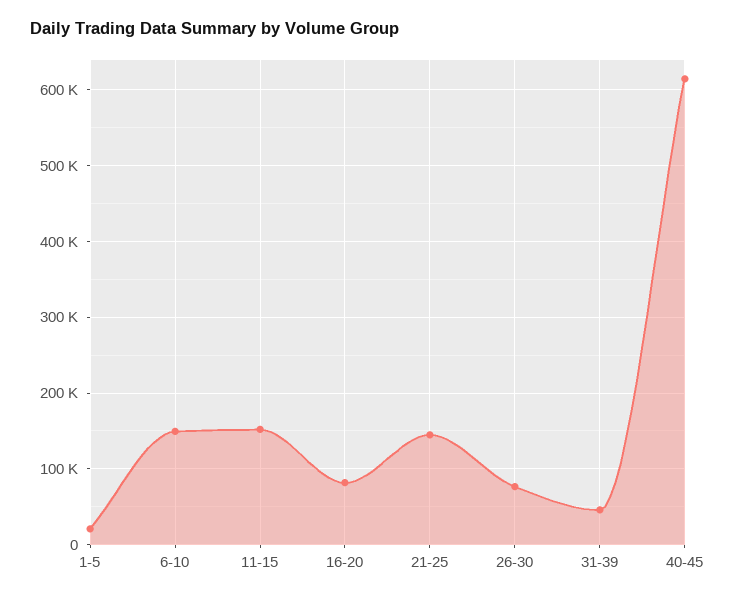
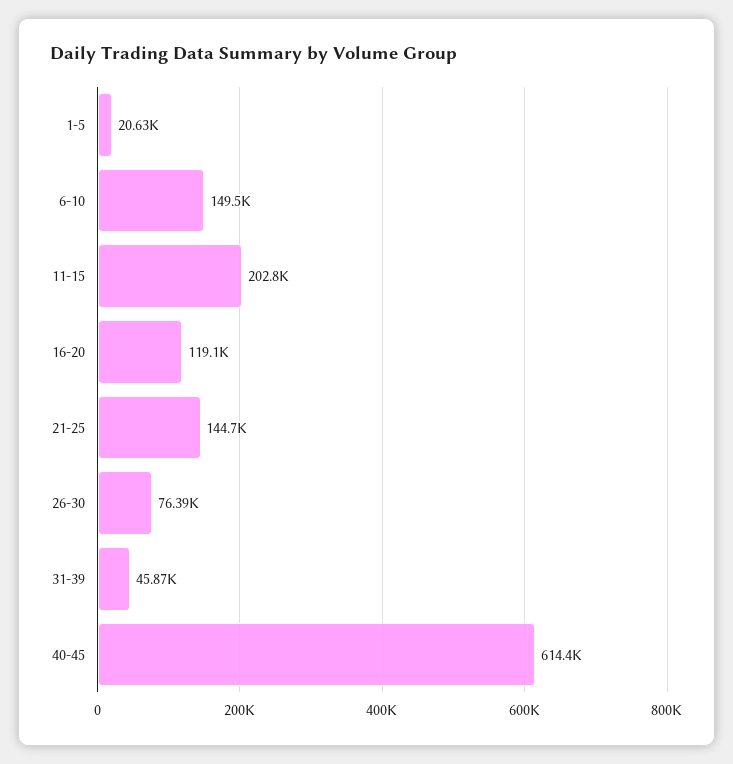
  {
    "1-5": 20630,
    "6-10": 149500,
-   "11-15": 150000,
+   "11-15": 202800,
-   "16-20": 80000,
+   "16-20": 119100,
    "21-25": 144700,
    "26-30": 76390,
    "31-39": 45870,
    "40-45": 614400
  }

